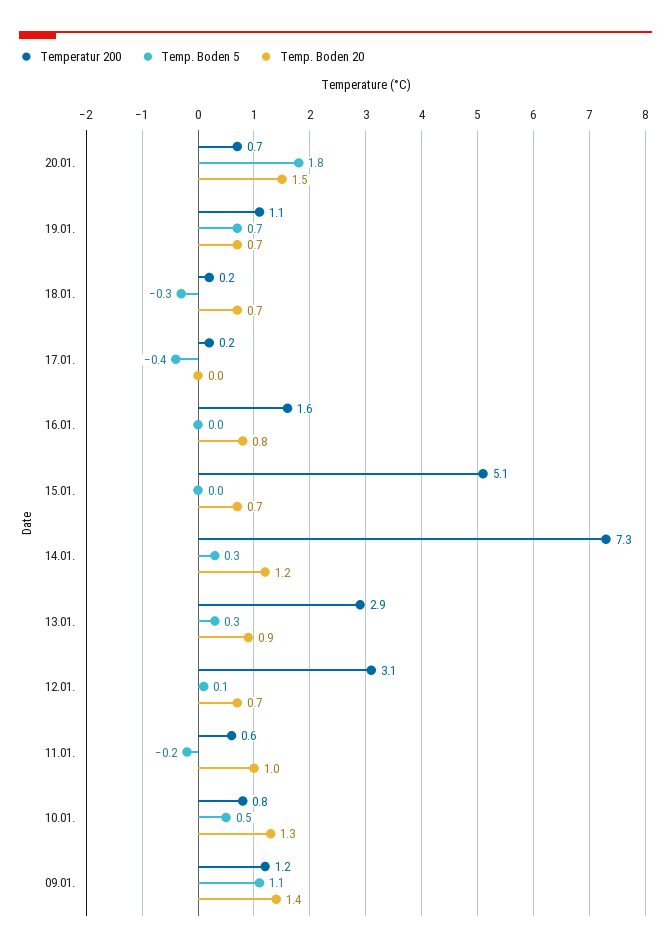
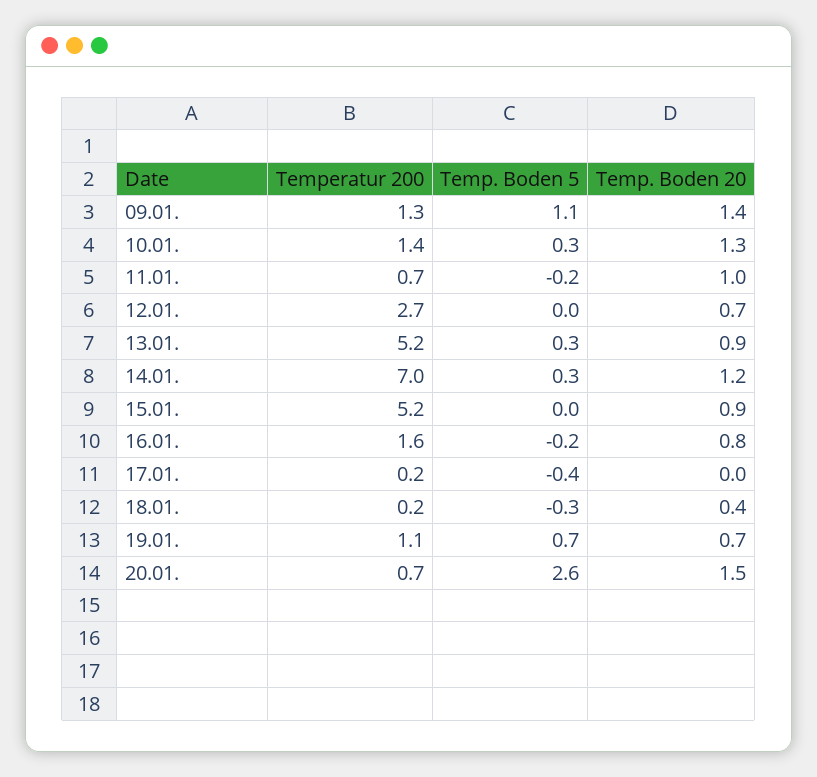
  {
    "Temperatur 200": {
      "20.01.": 0.7,
      "19.01.": 1.1,
      "18.01.": 0.2,
      "17.01.": 0.2,
      "16.01.": 1.6,
-     "15.01.": 5.1,
+     "15.01.": 5.2,
-     "14.01.": 7.3,
+     "14.01.": 7,
-     "13.01.": 2.9,
+     "13.01.": 5.2,
-     "12.01.": 3.1,
+     "12.01.": 2.7,
-     "11.01.": 0.6,
+     "11.01.": 0.7,
-     "10.01.": 0.8,
+     "10.01.": 1.4,
-     "09.01.": 1.2
+     "09.01.": 1.3
    },
    "Temp. Boden 5": {
-     "20.01.": 1.8,
+     "20.01.": 2.6,
      "19.01.": 0.7,
      "18.01.": -0.3,
      "17.01.": -0.4,
-     "16.01.": 0,
+     "16.01.": -0.2,
      "15.01.": 0,
      "14.01.": 0.3,
      "13.01.": 0.3,
-     "12.01.": 0.1,
+     "12.01.": 0,
      "11.01.": -0.2,
-     "10.01.": 0.5,
+     "10.01.": 0.3,
      "09.01.": 1.1
    },
    "Temp. Boden 20": {
      "20.01.": 1.5,
      "19.01.": 0.7,
-     "18.01.": 0.7,
+     "18.01.": 0.4,
      "17.01.": 0,
      "16.01.": 0.8,
-     "15.01.": 0.7,
+     "15.01.": 0.9,
      "14.01.": 1.2,
      "13.01.": 0.9,
      "12.01.": 0.7,
      "11.01.": 1,
      "10.01.": 1.3,
      "09.01.": 1.4
    }
  }

